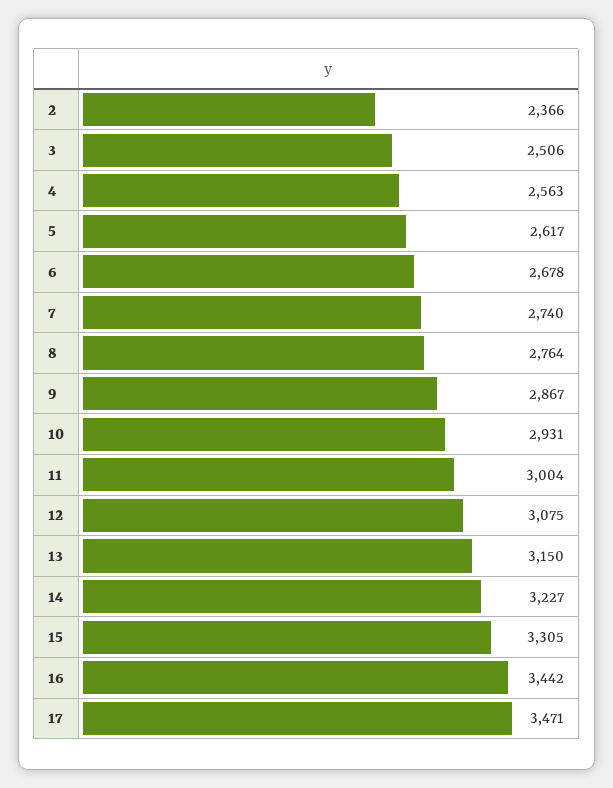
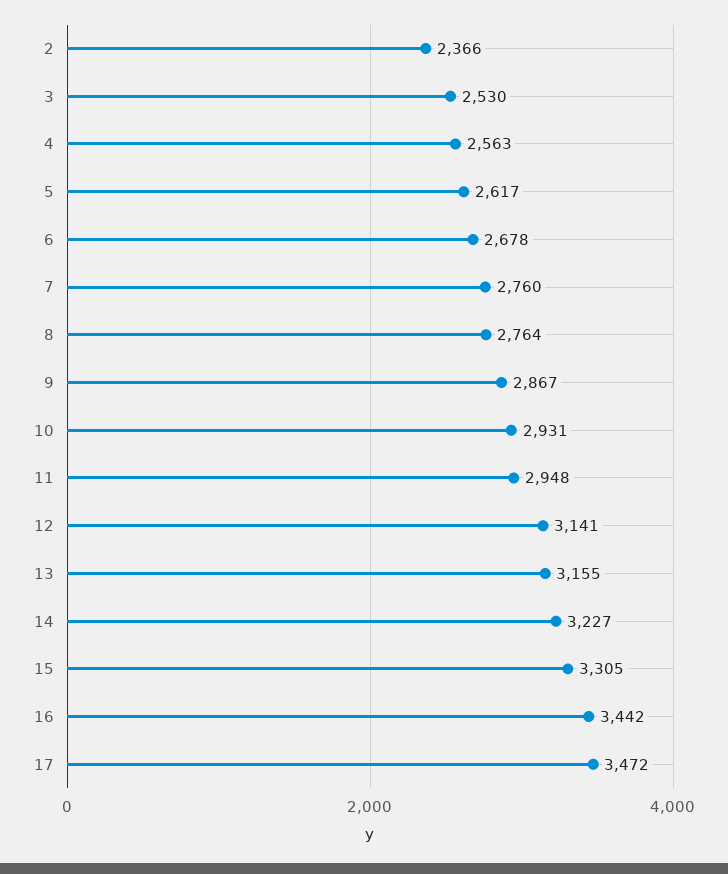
  {
    "2": 2366,
-   "3": 2506,
+   "3": 2530,
    "4": 2563,
    "5": 2617,
    "6": 2678,
-   "7": 2740,
+   "7": 2760,
    "8": 2764,
    "9": 2867,
    "10": 2931,
-   "11": 3004,
+   "11": 2948,
-   "12": 3075,
+   "12": 3141,
-   "13": 3150,
+   "13": 3155,
    "14": 3227,
    "15": 3305,
    "16": 3442,
-   "17": 3471
+   "17": 3472
  }

